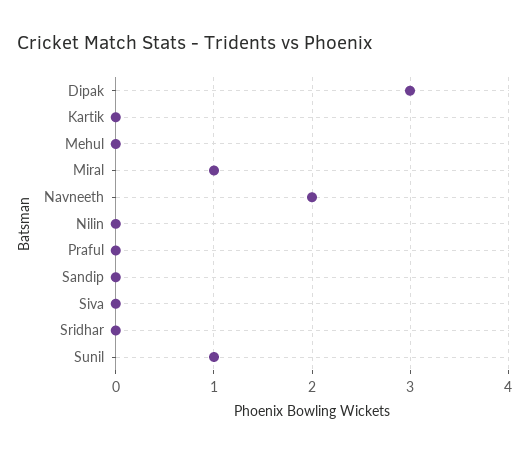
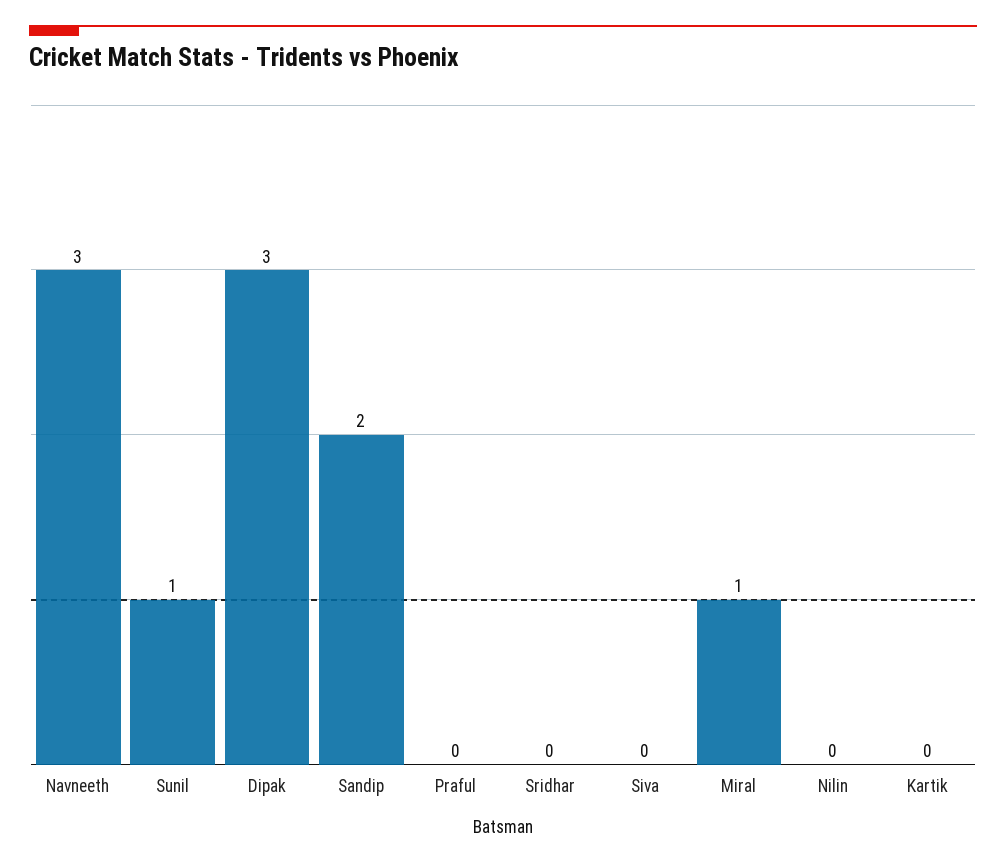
  {
    "Dipak": 3,
    "Kartik": 0,
-   "Mehul": 0,
    "Miral": 1,
-   "Navneeth": 2,
+   "Navneeth": 3,
    "Nilin": 0,
    "Praful": 0,
-   "Sandip": 0,
+   "Sandip": 2,
    "Siva": 0,
    "Sridhar": 0,
    "Sunil": 1
  }

